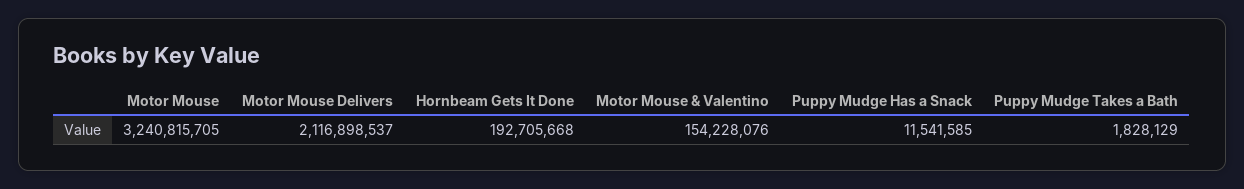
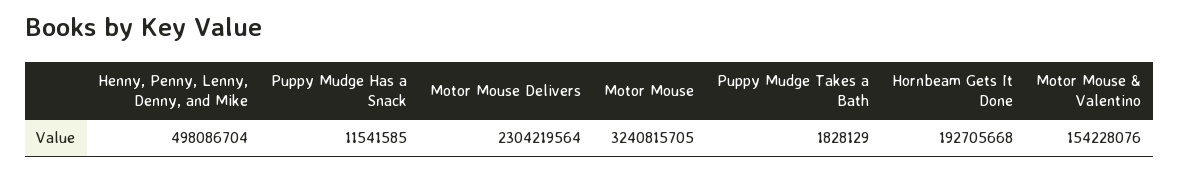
  {
    "Motor Mouse": 3240815705,
-   "Motor Mouse Delivers": 2116898537,
+   "Motor Mouse Delivers": 2304219564,
    "Hornbeam Gets It Done": 192705668,
    "Motor Mouse & Valentino": 154228076,
    "Puppy Mudge Has a Snack": 11541585,
-   "Puppy Mudge Takes a Bath": 1828129
+   "Puppy Mudge Takes a Bath": 1828129,
+   "Henny, Penny, Lenny, Denny, and Mike": 498086704
  }

